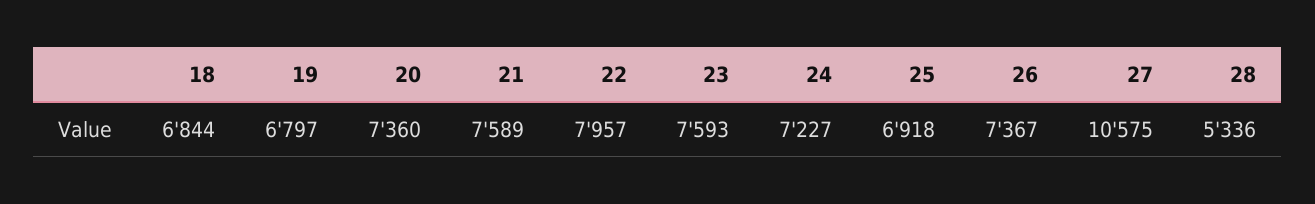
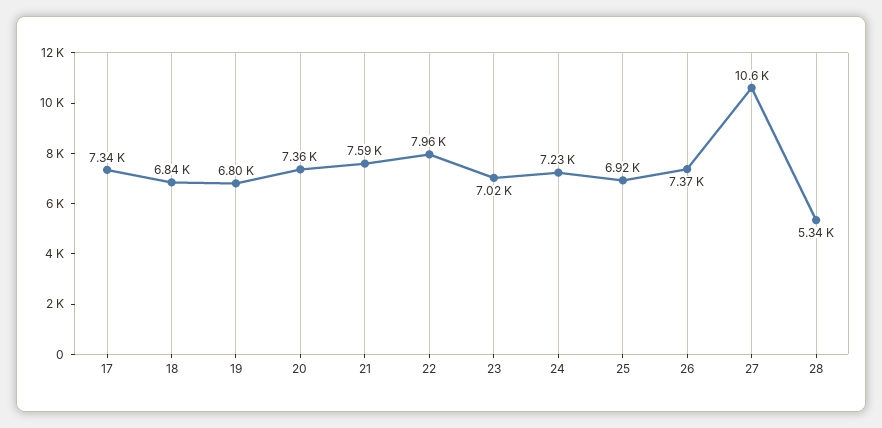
  {
    "18": 6844,
    "19": 6797,
    "20": 7360,
    "21": 7589,
    "22": 7957,
-   "23": 7593,
+   "23": 7020,
    "24": 7227,
    "25": 6918,
    "26": 7367,
    "27": 10575,
-   "28": 5336
+   "28": 5336,
+   "17": 7340
  }

